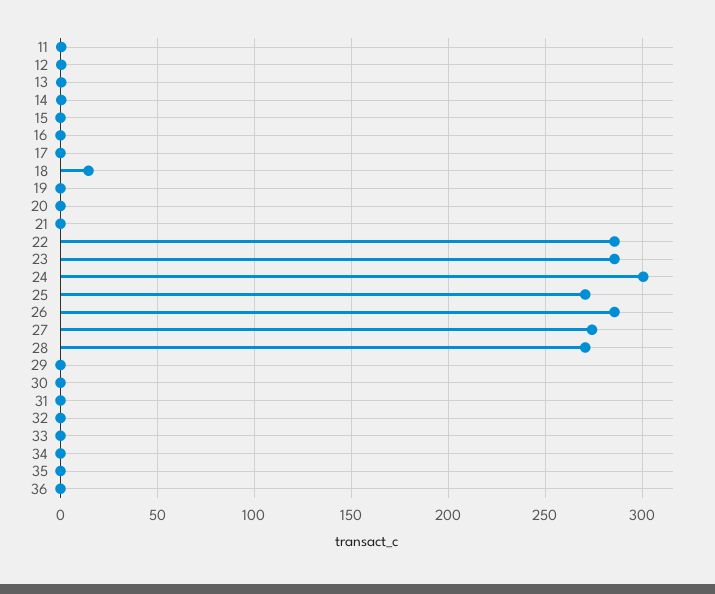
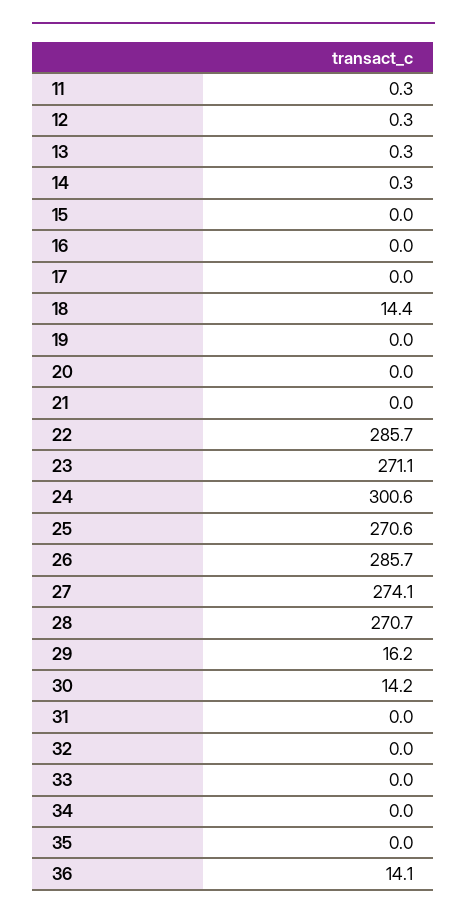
  {
    "11": 0.3,
    "12": 0.3,
    "13": 0.3,
    "14": 0.3,
    "15": 0,
    "16": 0,
    "17": 0,
    "18": 14.4,
    "19": 0,
    "20": 0,
    "21": 0,
    "22": 285.7,
-   "23": 285,
+   "23": 271.1,
    "24": 300.6,
    "25": 270.6,
    "26": 285.7,
    "27": 274.1,
    "28": 270.7,
-   "29": 0,
+   "29": 16.2,
-   "30": 0,
+   "30": 14.2,
    "31": 0,
    "32": 0,
    "33": 0,
    "34": 0,
    "35": 0,
-   "36": 0
+   "36": 14.1
  }

